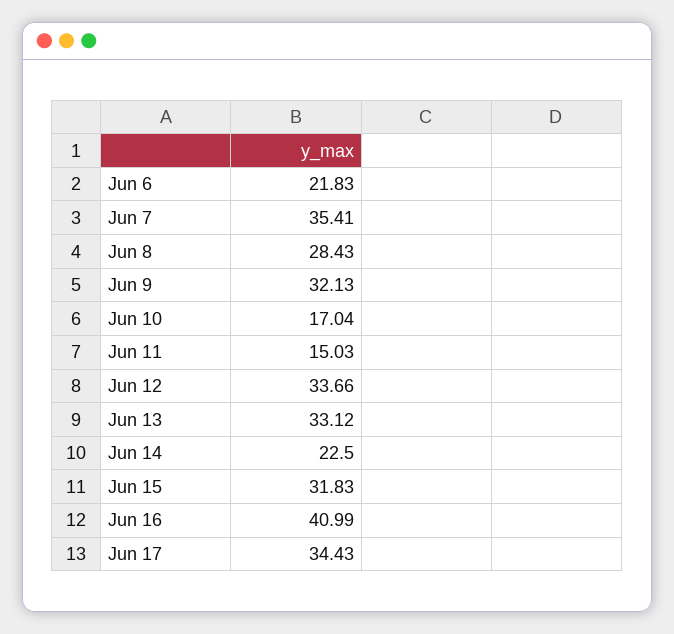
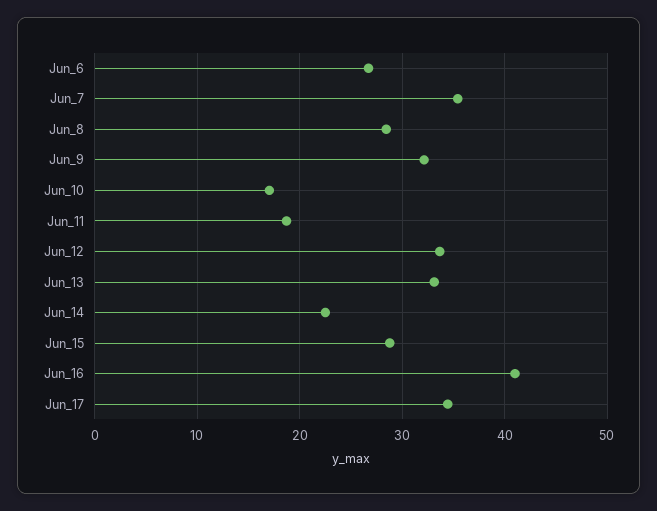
  {
-   "Jun 6": 21.83,
+   "Jun 6": 27,
    "Jun 7": 35.41,
    "Jun 8": 28.43,
    "Jun 9": 32.13,
    "Jun 10": 17.04,
-   "Jun 11": 15.03,
+   "Jun 11": 19,
    "Jun 12": 33.66,
    "Jun 13": 33.12,
    "Jun 14": 22.5,
-   "Jun 15": 31.83,
+   "Jun 15": 29,
    "Jun 16": 40.99,
    "Jun 17": 34.43
  }

